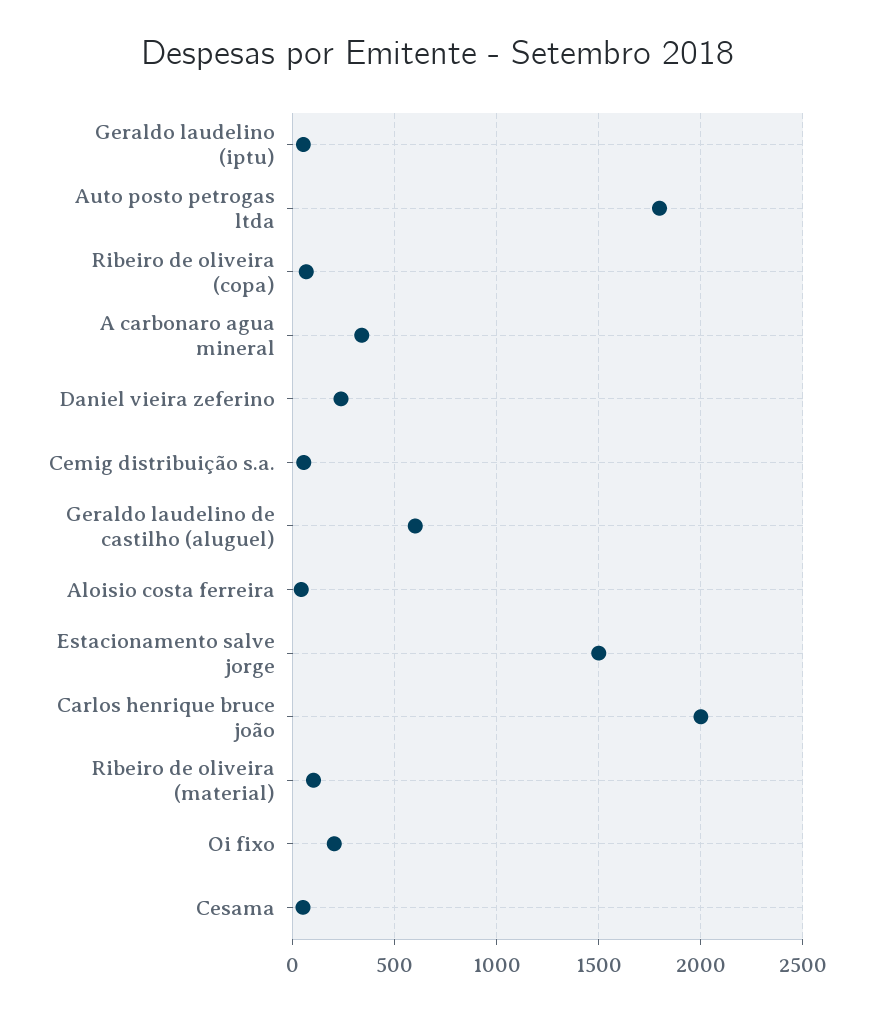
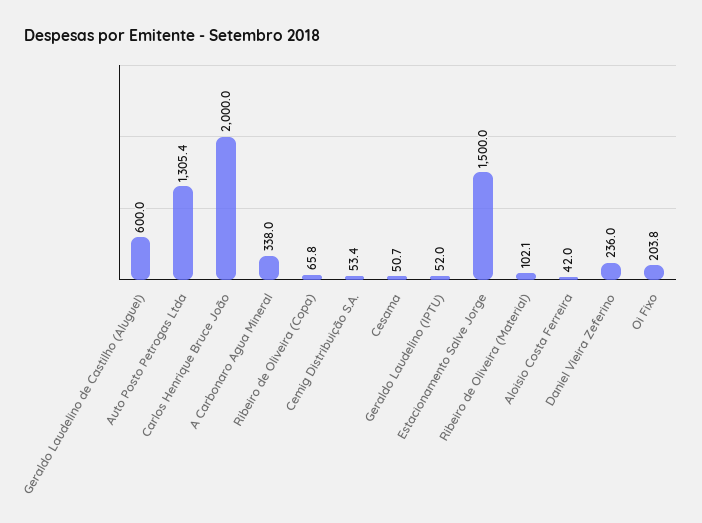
  {
    "Geraldo laudelino (iptu)": 52,
-   "Auto posto petrogas ltda": 1800,
+   "Auto posto petrogas ltda": 1305.4,
    "Ribeiro de oliveira (copa)": 65.8,
    "A carbonaro agua mineral": 338,
    "Daniel vieira zeferino": 236,
    "Cemig distribuição s.a.": 53.4,
    "Geraldo laudelino de castilho (aluguel)": 600,
    "Aloisio costa ferreira": 42,
    "Estacionamento salve jorge": 1500,
    "Carlos henrique bruce joão": 2000,
    "Ribeiro de oliveira (material)": 102.1,
    "Oi fixo": 203.8,
    "Cesama": 50.7
  }

